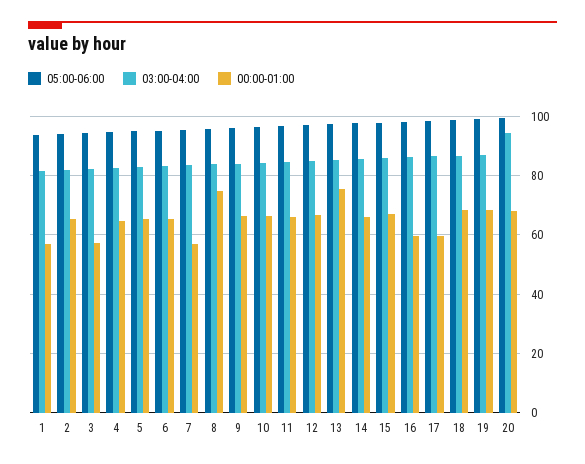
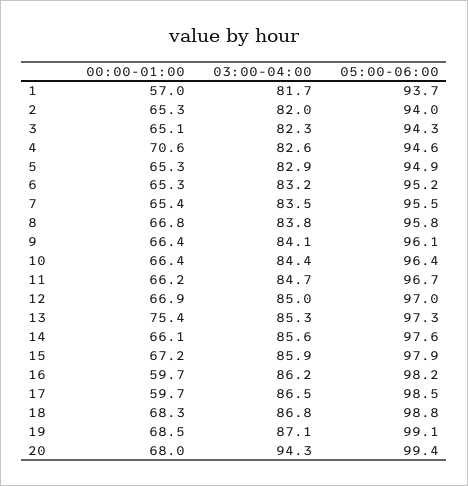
  {
    "05:00-06:00": {
      "1": 93.7,
      "2": 94,
      "3": 94.3,
      "4": 94.6,
      "5": 94.9,
      "6": 95.2,
      "7": 95.5,
      "8": 95.8,
      "9": 96.1,
      "10": 96.4,
      "11": 96.7,
      "12": 97,
      "13": 97.3,
      "14": 97.6,
      "15": 97.9,
      "16": 98.2,
      "17": 98.5,
      "18": 98.8,
      "19": 99.1,
      "20": 99.4
    },
    "03:00-04:00": {
      "1": 81.7,
      "2": 82,
      "3": 82.3,
      "4": 82.6,
      "5": 82.9,
      "6": 83.2,
      "7": 83.5,
      "8": 83.8,
      "9": 84.1,
      "10": 84.4,
      "11": 84.7,
      "12": 85,
      "13": 85.3,
      "14": 85.6,
      "15": 85.9,
      "16": 86.2,
      "17": 86.5,
      "18": 86.8,
      "19": 87.1,
      "20": 94.3
    },
    "00:00-01:00": {
      "1": 57,
      "2": 65.3,
-     "3": 57.5,
+     "3": 65.1,
-     "4": 65,
+     "4": 70.6,
      "5": 65.3,
      "6": 65.3,
-     "7": 57.5,
+     "7": 65.4,
-     "8": 75,
+     "8": 66.8,
      "9": 66.4,
      "10": 66.4,
      "11": 66.2,
      "12": 66.9,
      "13": 75.4,
      "14": 66.1,
      "15": 67.2,
      "16": 59.7,
      "17": 59.7,
      "18": 68.3,
      "19": 68.5,
      "20": 68
    }
  }

